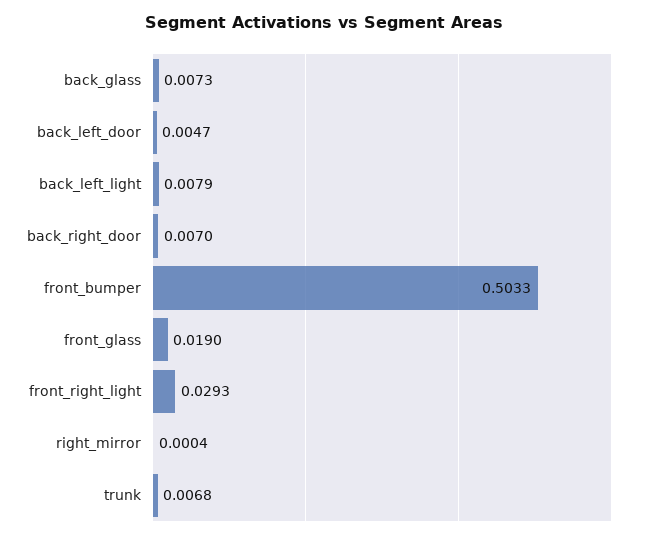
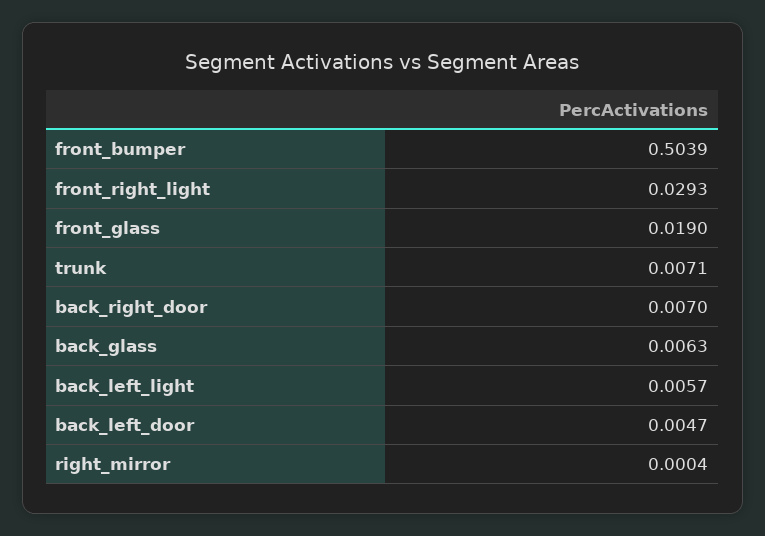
  {
-   "back_glass": 0.0073,
+   "back_glass": 0.0063,
    "back_left_door": 0.0047,
-   "back_left_light": 0.0079,
+   "back_left_light": 0.0057,
    "back_right_door": 0.007,
-   "front_bumper": 0.5033,
+   "front_bumper": 0.5039,
    "front_glass": 0.019,
    "front_right_light": 0.0293,
    "right_mirror": 0.0004,
-   "trunk": 0.0068
+   "trunk": 0.0071
  }

